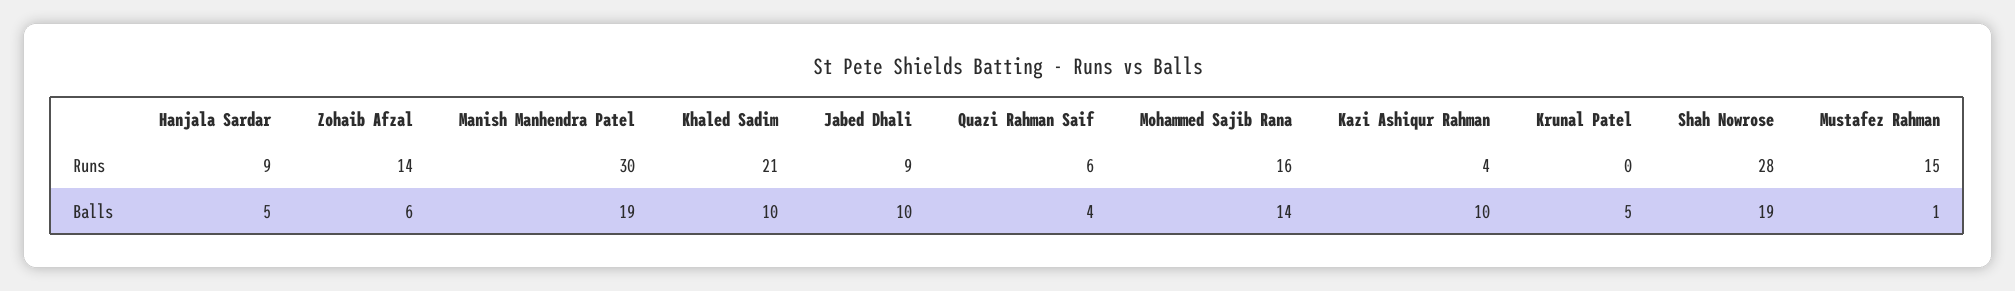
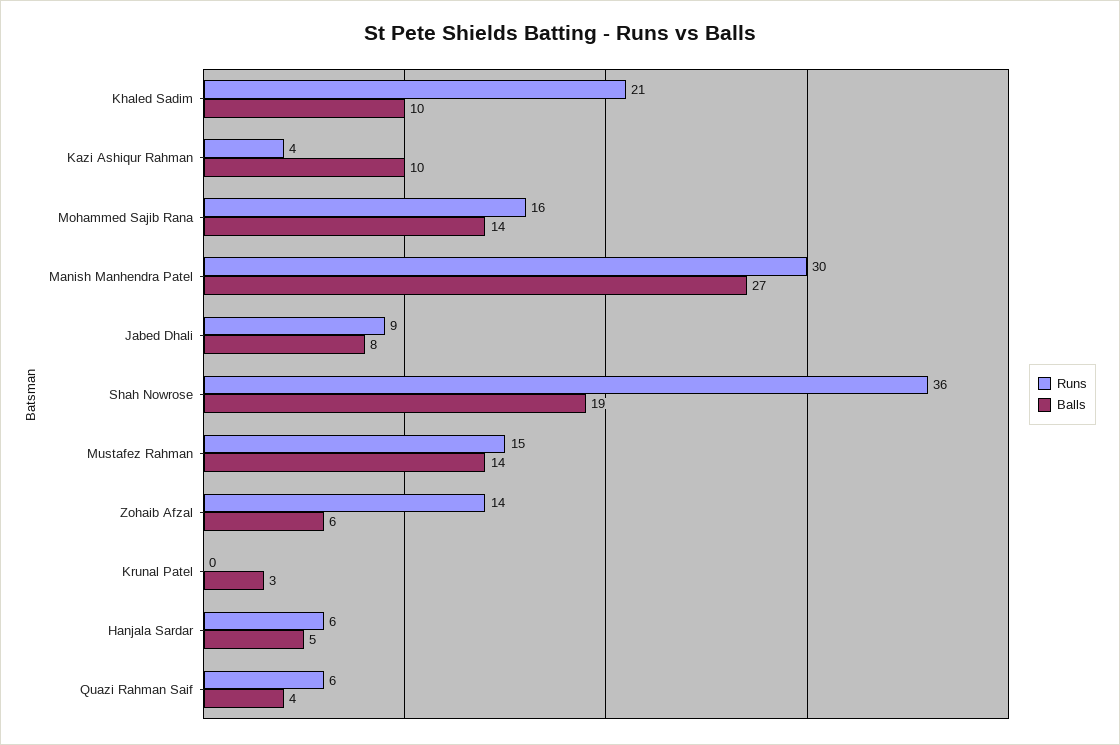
  {
    "Runs": {
-     "Hanjala Sardar": 9,
+     "Hanjala Sardar": 6,
      "Zohaib Afzal": 14,
      "Manish Manhendra Patel": 30,
      "Khaled Sadim": 21,
      "Jabed Dhali": 9,
      "Quazi Rahman Saif": 6,
      "Mohammed Sajib Rana": 16,
      "Kazi Ashiqur Rahman": 4,
      "Krunal Patel": 0,
-     "Shah Nowrose": 28,
+     "Shah Nowrose": 36,
      "Mustafez Rahman": 15
    },
    "Balls": {
      "Hanjala Sardar": 5,
      "Zohaib Afzal": 6,
-     "Manish Manhendra Patel": 19,
+     "Manish Manhendra Patel": 27,
      "Khaled Sadim": 10,
-     "Jabed Dhali": 10,
+     "Jabed Dhali": 8,
      "Quazi Rahman Saif": 4,
      "Mohammed Sajib Rana": 14,
      "Kazi Ashiqur Rahman": 10,
-     "Krunal Patel": 5,
+     "Krunal Patel": 3,
      "Shah Nowrose": 19,
-     "Mustafez Rahman": 1
+     "Mustafez Rahman": 14
    }
  }

